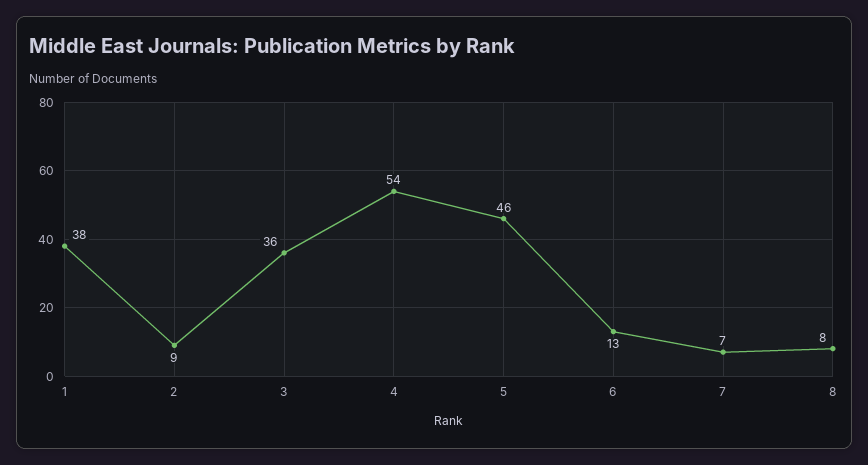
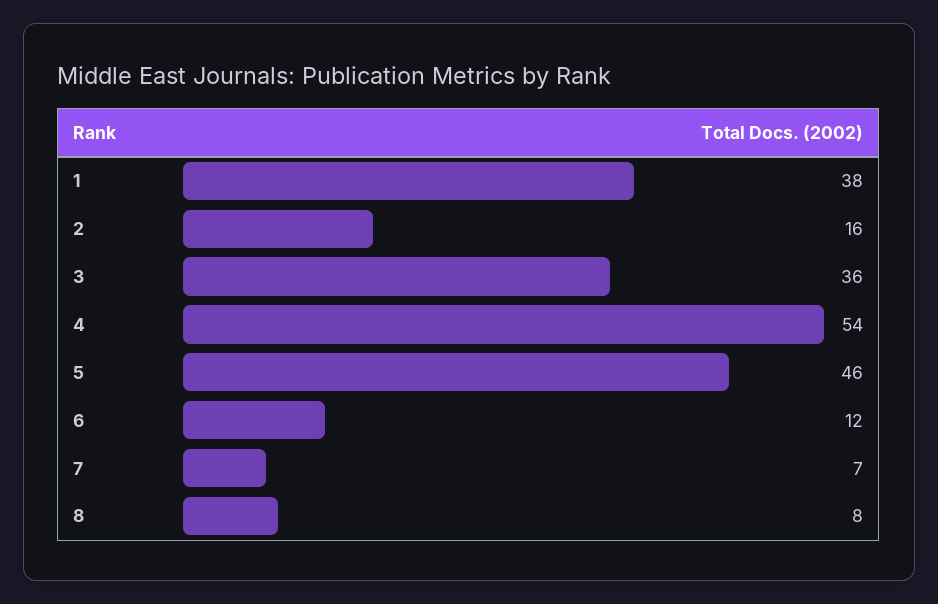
  {
    "1": 38,
-   "2": 9,
+   "2": 16,
    "3": 36,
    "4": 54,
    "5": 46,
-   "6": 13,
+   "6": 12,
    "7": 7,
    "8": 8
  }

